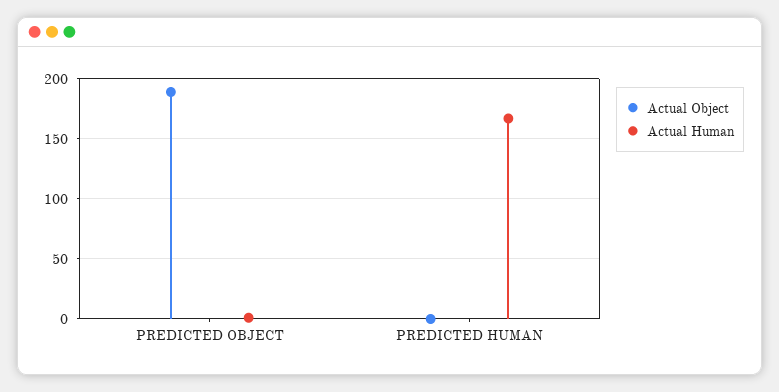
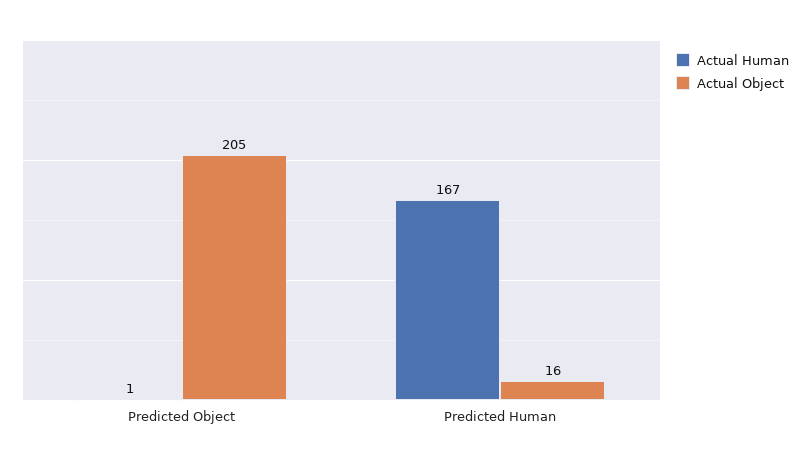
  {
    "Actual Object": {
-     "PREDICTED OBJECT": 190,
+     "PREDICTED OBJECT": 205,
-     "PREDICTED HUMAN": 0
+     "PREDICTED HUMAN": 16
    },
    "Actual Human": {
      "PREDICTED OBJECT": 1,
      "PREDICTED HUMAN": 167
    }
  }

